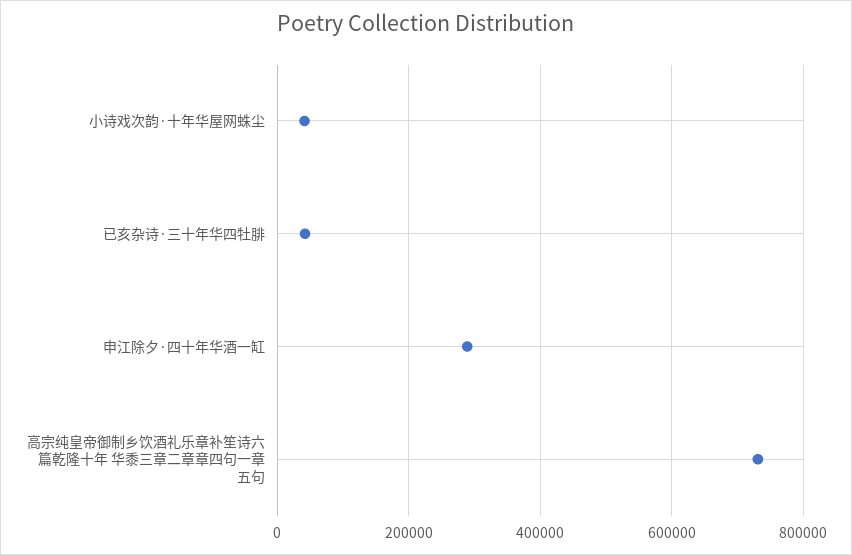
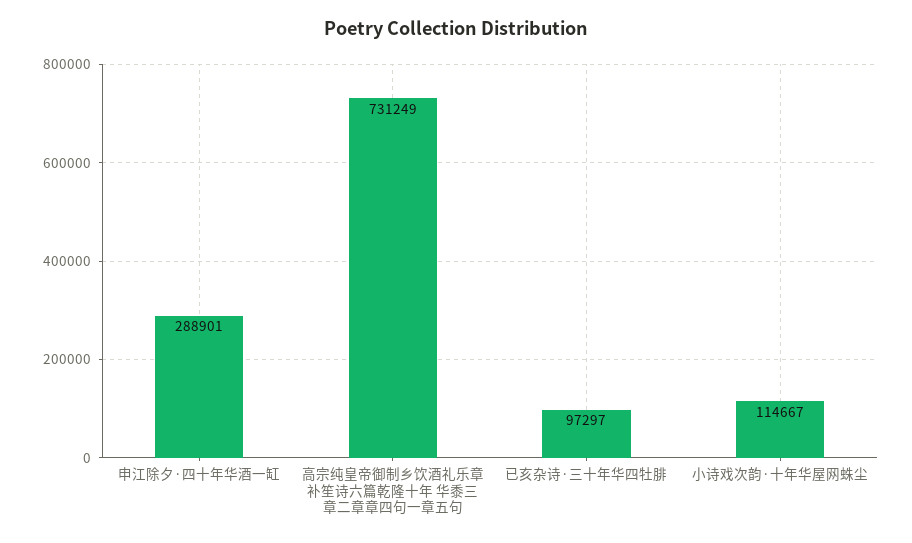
  {
-   "小诗戏次韵·十年华屋网蛛尘": 40000,
+   "小诗戏次韵·十年华屋网蛛尘": 114667,
-   "已亥杂诗·三十年华四牡腓": 40000,
+   "已亥杂诗·三十年华四牡腓": 97297,
    "申江除夕·四十年华酒一缸": 288901,
    "高宗纯皇帝御制乡饮酒礼乐章补笙诗六篇乾隆十年 华黍三章二章章四句一章五句": 731249
  }

